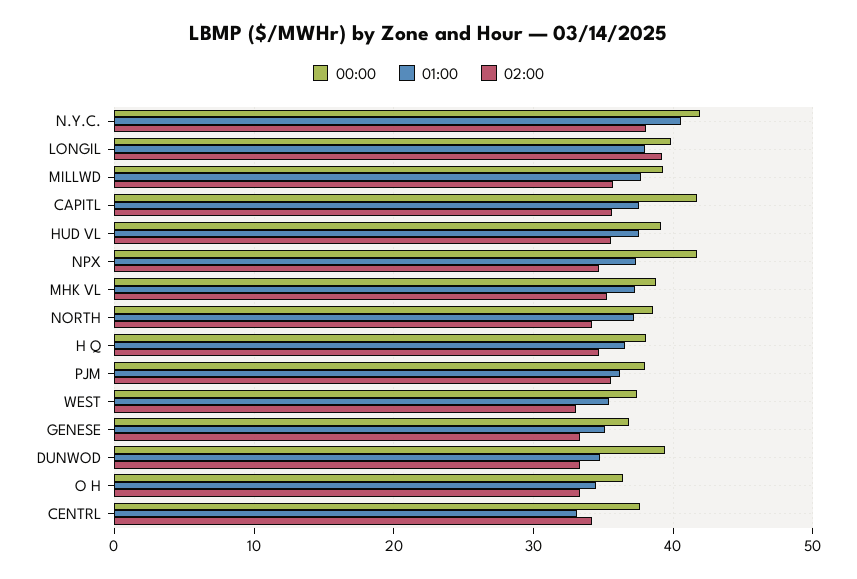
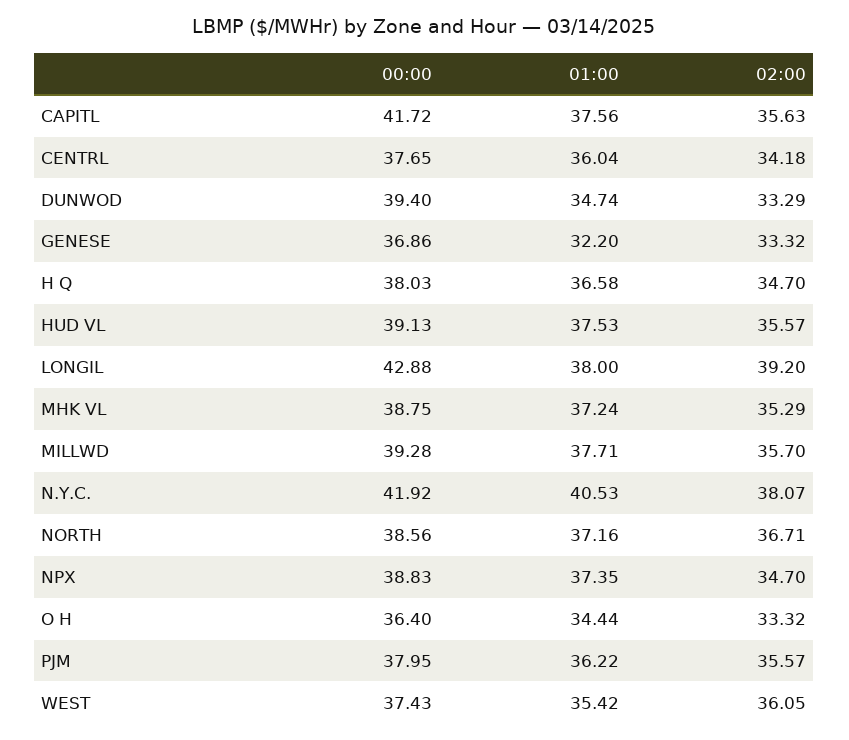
  {
    "00:00": {
      "N.Y.C.": 41.92,
-     "LONGIL": 40,
+     "LONGIL": 42.88,
      "MILLWD": 39.28,
      "CAPITL": 41.72,
      "HUD VL": 39.13,
-     "NPX": 42,
+     "NPX": 38.83,
      "MHK VL": 38.75,
      "NORTH": 38.56,
      "H Q": 38.03,
      "PJM": 37.95,
      "WEST": 37.43,
      "GENESE": 36.86,
      "DUNWOD": 39.4,
      "O H": 36.4,
      "CENTRL": 37.65
    },
    "01:00": {
      "N.Y.C.": 40.53,
      "LONGIL": 38,
      "MILLWD": 37.71,
      "CAPITL": 37.56,
      "HUD VL": 37.53,
      "NPX": 37.35,
      "MHK VL": 37.24,
      "NORTH": 37.16,
      "H Q": 36.58,
      "PJM": 36.22,
      "WEST": 35.42,
-     "GENESE": 35,
+     "GENESE": 32.2,
      "DUNWOD": 34.74,
      "O H": 34.44,
-     "CENTRL": 33
+     "CENTRL": 36.04
    },
    "02:00": {
      "N.Y.C.": 38.07,
      "LONGIL": 39.2,
      "MILLWD": 35.7,
      "CAPITL": 35.63,
      "HUD VL": 35.57,
      "NPX": 34.7,
      "MHK VL": 35.29,
-     "NORTH": 34,
+     "NORTH": 36.71,
      "H Q": 34.7,
      "PJM": 35.57,
-     "WEST": 33,
+     "WEST": 36.05,
      "GENESE": 33.32,
      "DUNWOD": 33.29,
      "O H": 33.32,
      "CENTRL": 34.18
    }
  }

